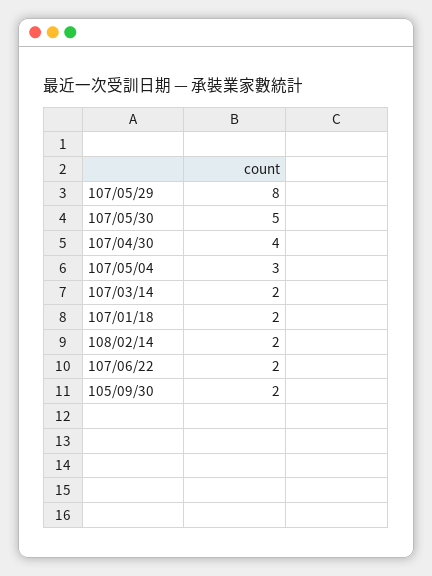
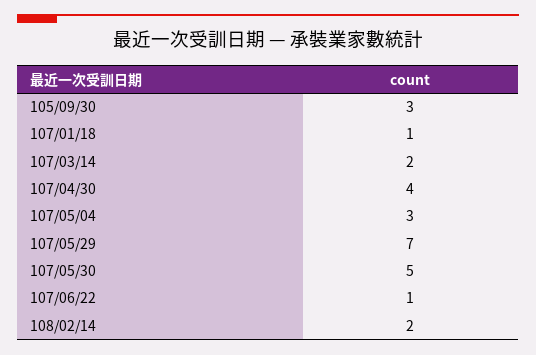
  {
-   "107/05/29": 8,
+   "107/05/29": 7,
    "107/05/30": 5,
    "107/04/30": 4,
    "107/05/04": 3,
    "107/03/14": 2,
-   "107/01/18": 2,
+   "107/01/18": 1,
    "108/02/14": 2,
-   "107/06/22": 2,
+   "107/06/22": 1,
-   "105/09/30": 2
+   "105/09/30": 3
  }

